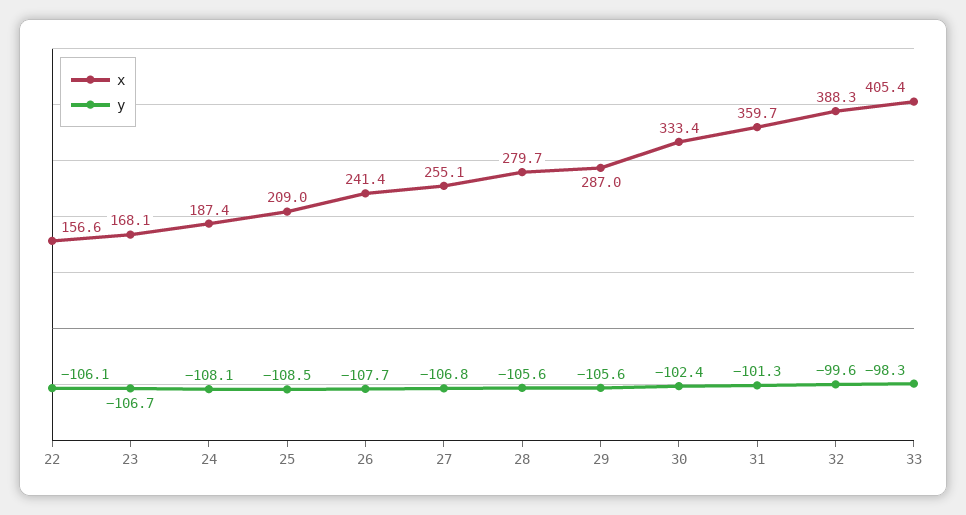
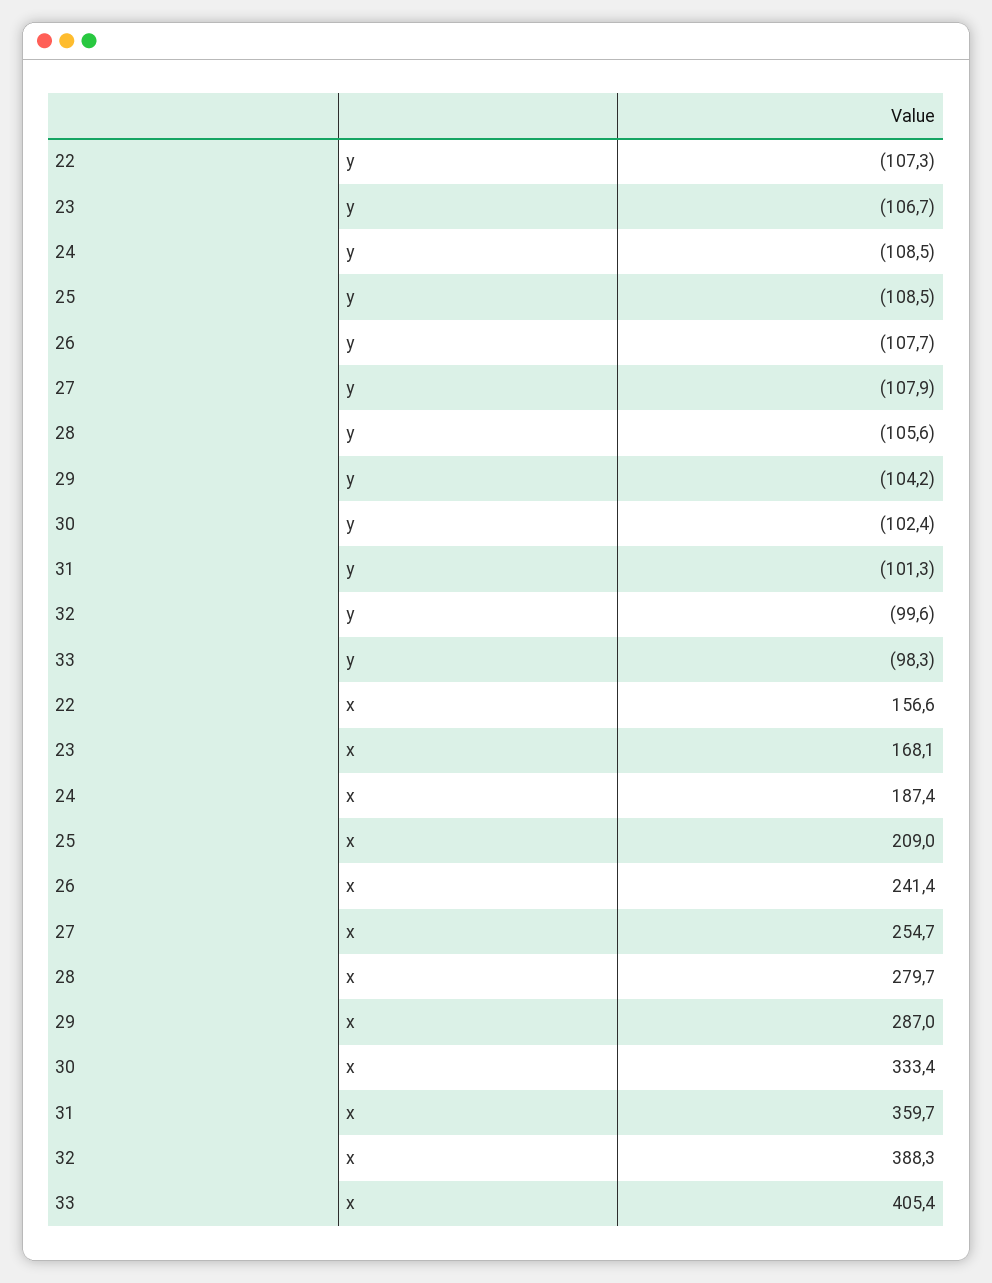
  {
    "x": {
      "22": 156.6,
      "23": 168.1,
      "24": 187.4,
      "25": 209,
      "26": 241.4,
-     "27": 255.1,
+     "27": 254.7,
      "28": 279.7,
      "29": 287,
      "30": 333.4,
      "31": 359.7,
      "32": 388.3,
      "33": 405.4
    },
    "y": {
-     "22": -106.1,
+     "22": -107.3,
      "23": -106.7,
-     "24": -108.1,
+     "24": -108.5,
      "25": -108.5,
      "26": -107.7,
-     "27": -106.8,
+     "27": -107.9,
      "28": -105.6,
-     "29": -105.6,
+     "29": -104.2,
      "30": -102.4,
      "31": -101.3,
      "32": -99.6,
      "33": -98.3
    }
  }

